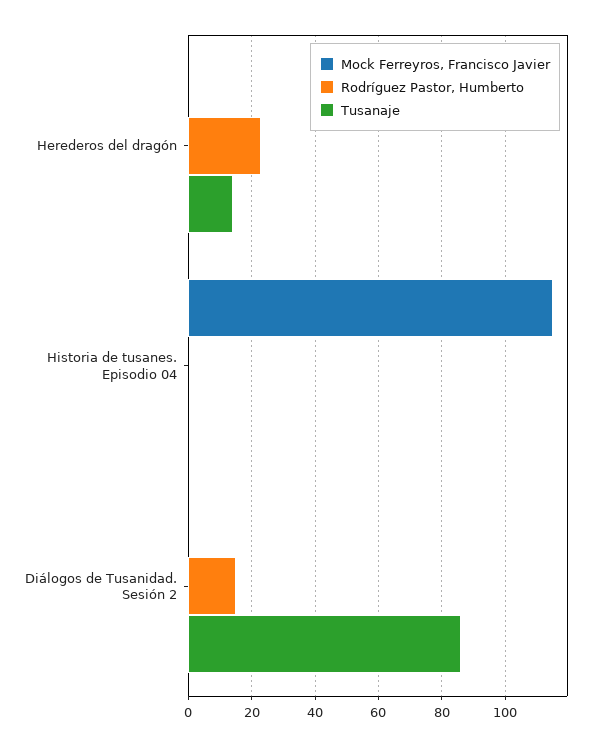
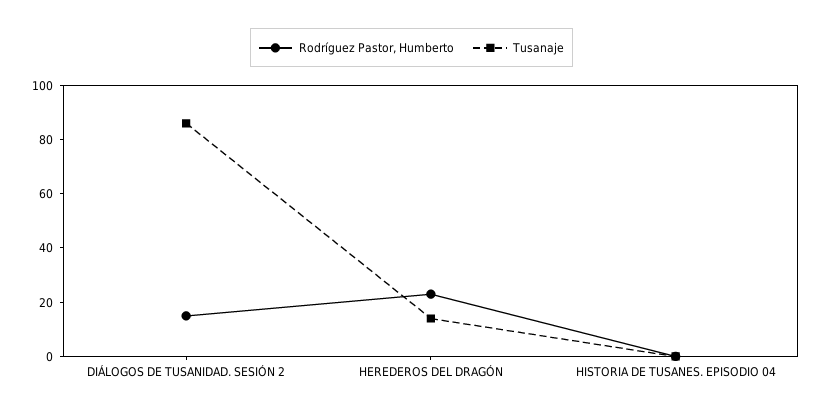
  {
-   "Mock Ferreyros, Francisco Javier": {
-     "Herederos del dragón": 0,
-     "Historia de tusanes. Episodio 04": 115,
-     "Diálogos de Tusanidad. Sesión 2": 0
-   },
    "Rodríguez Pastor, Humberto": {
      "Herederos del dragón": 25,
      "Historia de tusanes. Episodio 04": 0,
      "Diálogos de Tusanidad. Sesión 2": 15
    },
    "Tusanaje": {
      "Herederos del dragón": 15,
      "Historia de tusanes. Episodio 04": 0,
      "Diálogos de Tusanidad. Sesión 2": 85
    }
  }

